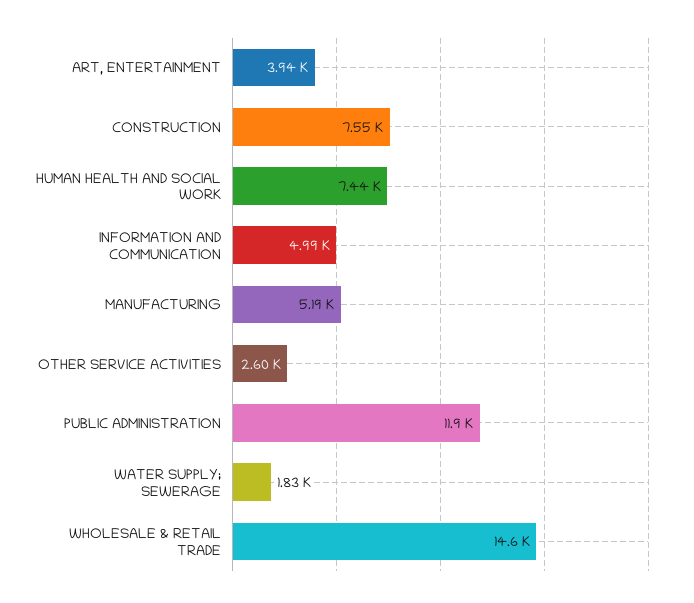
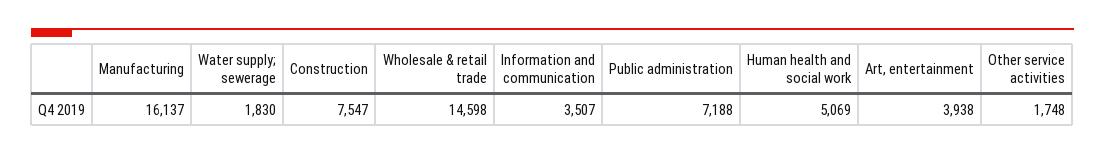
  {
    "ART, ENTERTAINMENT": 3938,
    "CONSTRUCTION": 7547,
-   "HUMAN HEALTH AND SOCIAL WORK": 7440,
+   "HUMAN HEALTH AND SOCIAL WORK": 5069,
-   "INFORMATION AND COMMUNICATION": 4990,
+   "INFORMATION AND COMMUNICATION": 3507,
-   "MANUFACTURING": 5190,
+   "MANUFACTURING": 16137,
-   "OTHER SERVICE ACTIVITIES": 2600,
+   "OTHER SERVICE ACTIVITIES": 1748,
-   "PUBLIC ADMINISTRATION": 11900,
+   "PUBLIC ADMINISTRATION": 7188,
    "WATER SUPPLY; SEWERAGE": 1830,
    "WHOLESALE & RETAIL TRADE": 14598
  }

